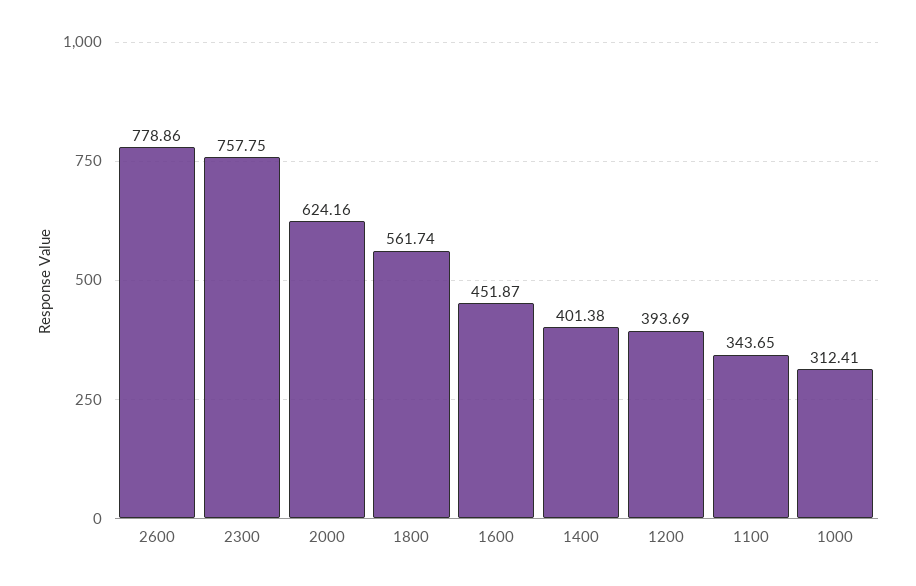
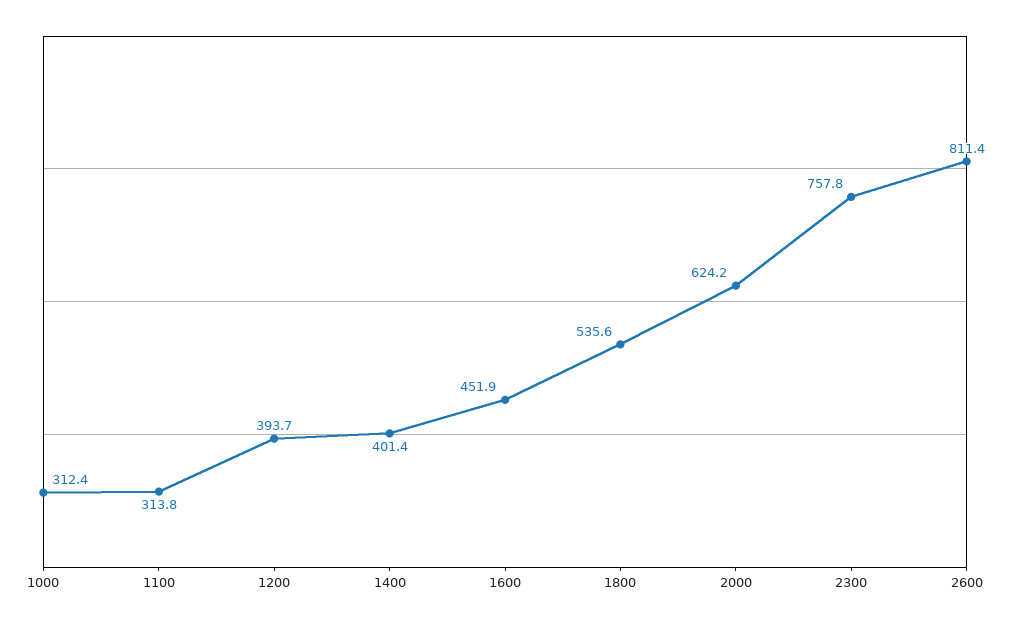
  {
-   "2600": 778.86,
+   "2600": 811.4,
    "2300": 757.75,
    "2000": 624.16,
-   "1800": 561.74,
+   "1800": 535.6,
    "1600": 451.87,
    "1400": 401.38,
    "1200": 393.69,
-   "1100": 343.65,
+   "1100": 313.8,
    "1000": 312.41
  }

